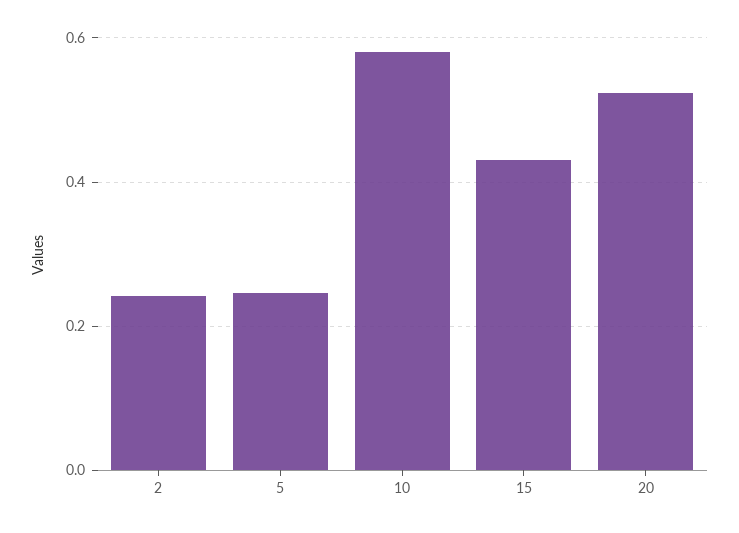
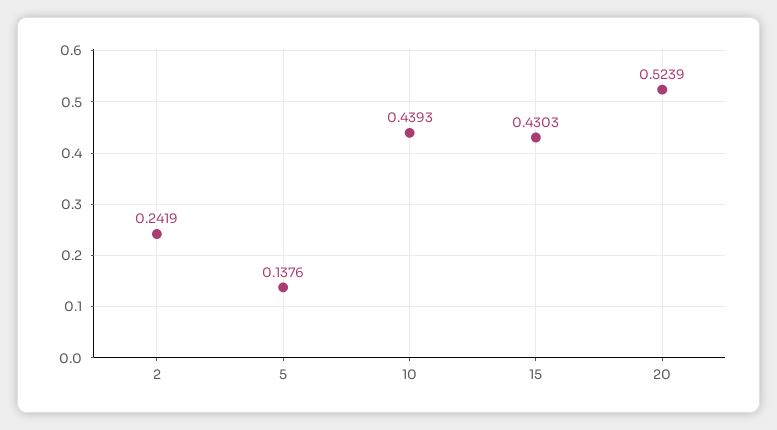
  {
    "2": 0.2419,
-   "5": 0.24,
+   "5": 0.1376,
-   "10": 0.58,
+   "10": 0.4393,
    "15": 0.4303,
    "20": 0.5239
  }

